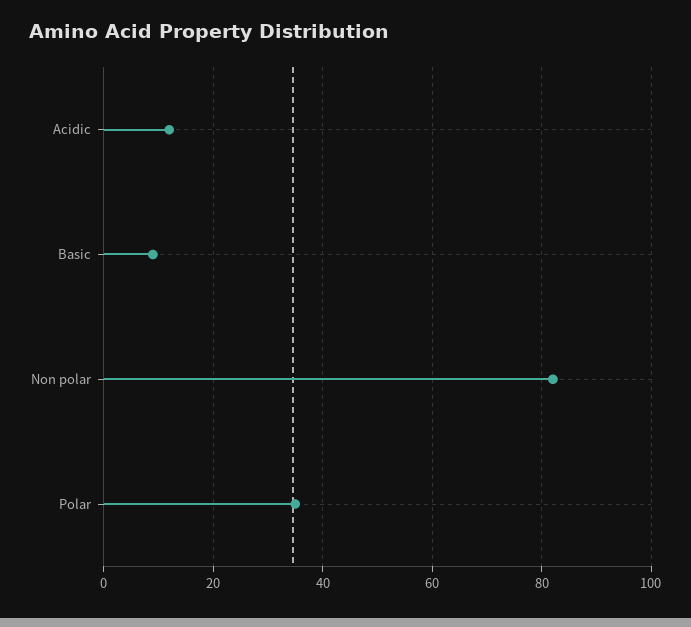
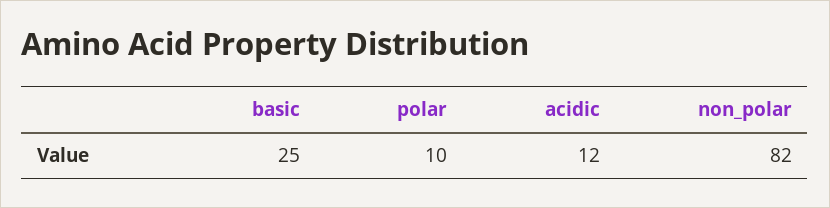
  {
    "Acidic": 12,
-   "Basic": 10,
+   "Basic": 25,
    "Non polar": 82,
-   "Polar": 35
+   "Polar": 10
  }

